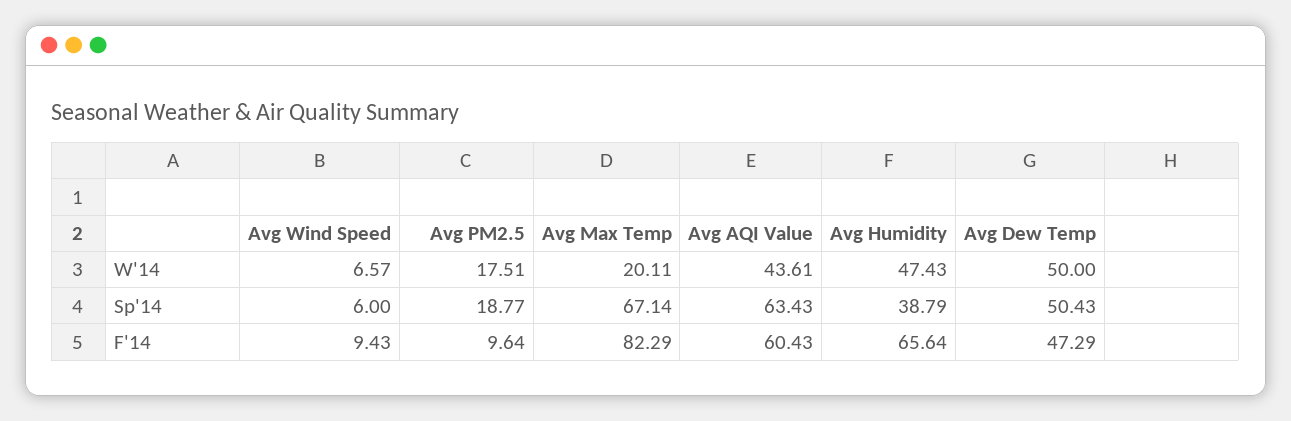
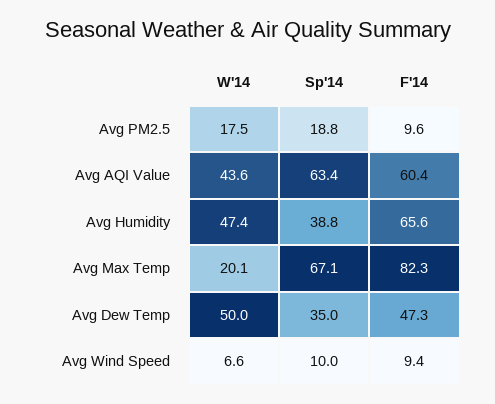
  {
    "Avg Wind Speed": {
      "W'14": 6.57,
-     "Sp'14": 6,
+     "Sp'14": 10,
      "F'14": 9.43
    },
    "Avg PM2.5": {
      "W'14": 17.51,
      "Sp'14": 18.77,
      "F'14": 9.64
    },
    "Avg Max Temp": {
      "W'14": 20.11,
      "Sp'14": 67.14,
      "F'14": 82.29
    },
    "Avg AQI Value": {
      "W'14": 43.61,
      "Sp'14": 63.43,
      "F'14": 60.43
    },
    "Avg Humidity": {
      "W'14": 47.43,
      "Sp'14": 38.79,
      "F'14": 65.64
    },
    "Avg Dew Temp": {
      "W'14": 50,
-     "Sp'14": 50.43,
+     "Sp'14": 35,
      "F'14": 47.29
    }
  }

